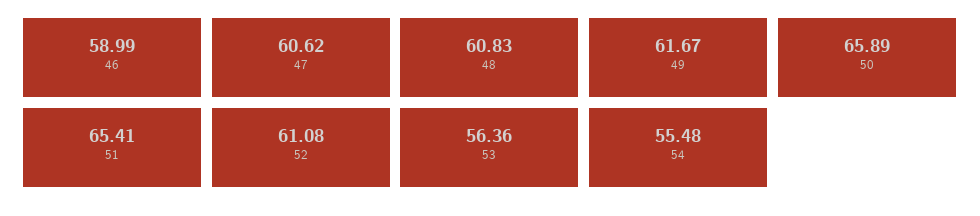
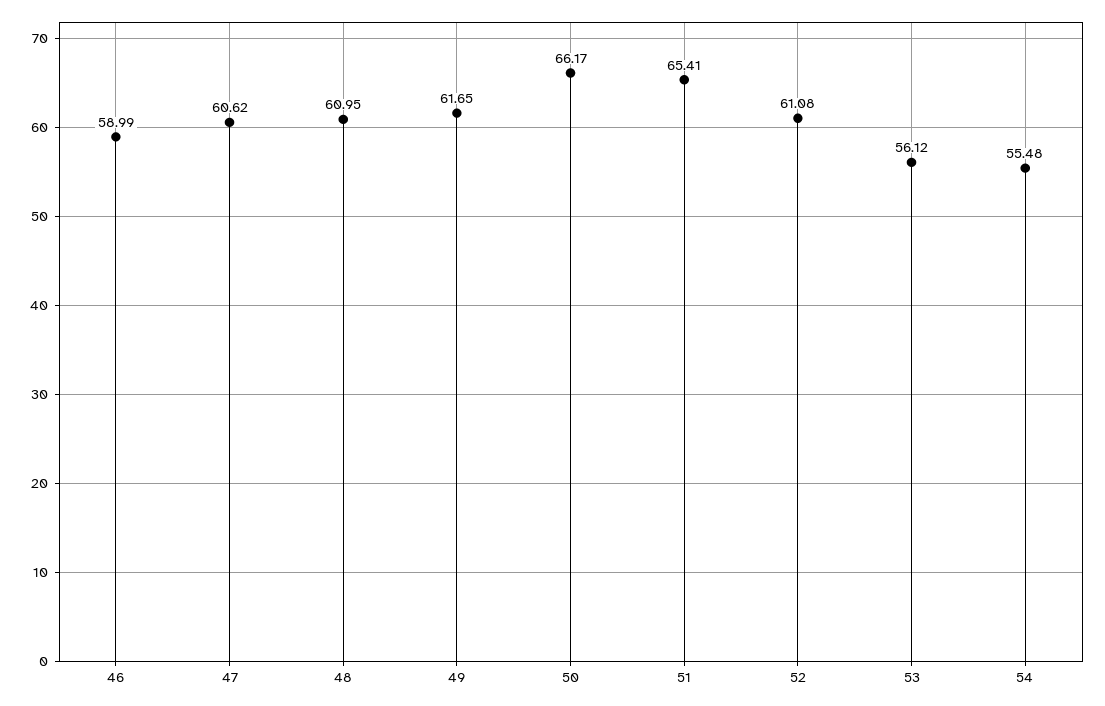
  {
    "46": 58.99,
    "47": 60.62,
-   "48": 60.83,
+   "48": 60.95,
-   "49": 61.67,
+   "49": 61.65,
-   "50": 65.89,
+   "50": 66.17,
    "51": 65.41,
    "52": 61.08,
-   "53": 56.36,
+   "53": 56.12,
    "54": 55.48
  }

